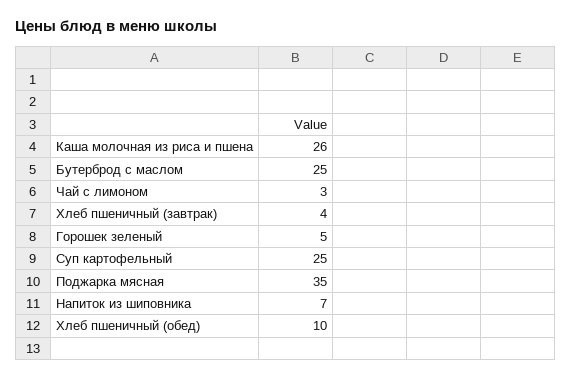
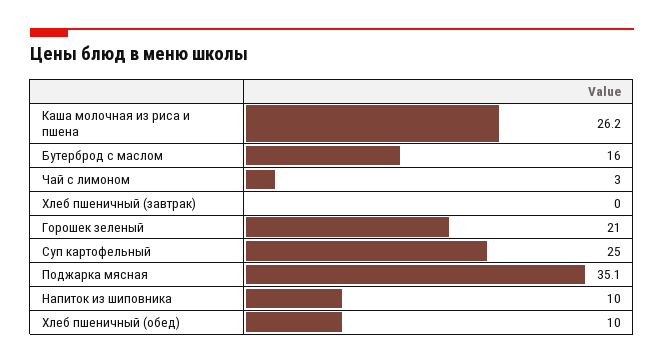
  {
    "Каша молочная из риса и пшена": 26.2,
-   "Бутерброд с маслом": 25,
+   "Бутерброд с маслом": 16,
    "Чай с лимоном": 3,
-   "Хлеб пшеничный (завтрак)": 4,
+   "Хлеб пшеничный (завтрак)": 0,
-   "Горошек зеленый": 5,
+   "Горошек зеленый": 21,
    "Суп картофельный": 25,
    "Поджарка мясная": 35.1,
-   "Напиток из шиповника": 7,
+   "Напиток из шиповника": 10,
    "Хлеб пшеничный (обед)": 10
  }

